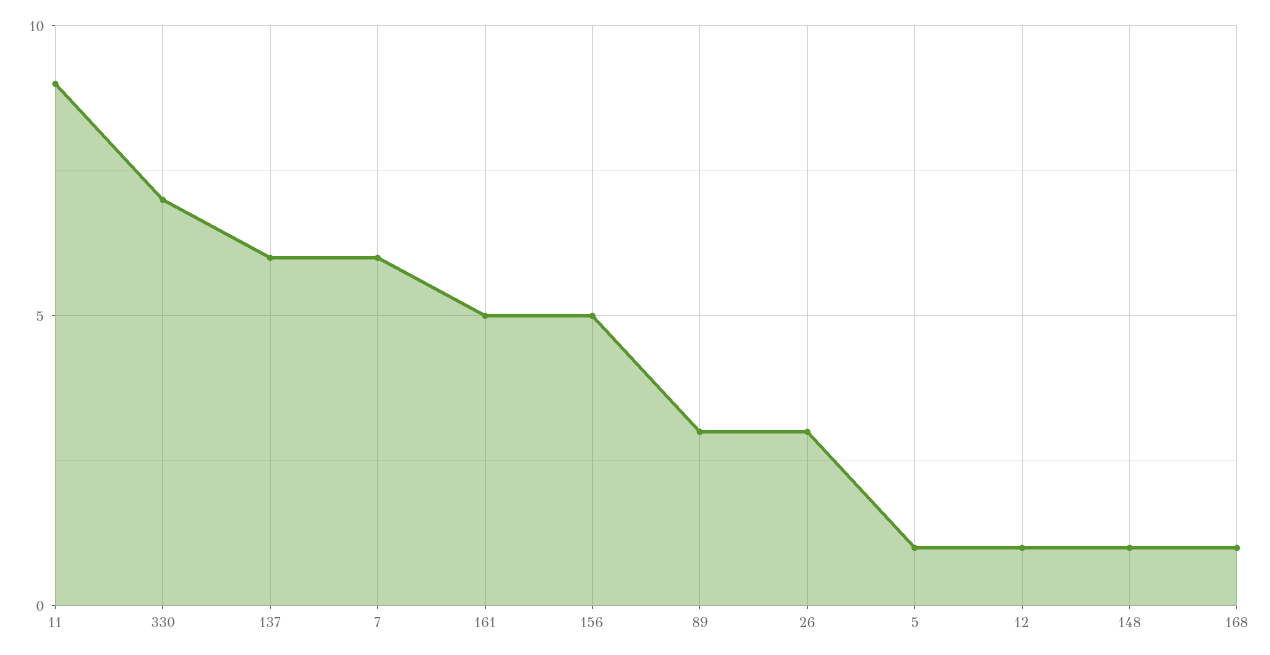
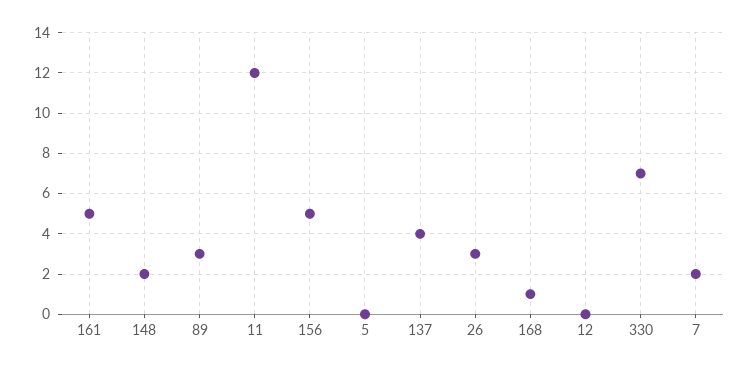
  {
-   "11": 9,
+   "11": 12,
    "330": 7,
-   "137": 6,
+   "137": 4,
-   "7": 6,
+   "7": 2,
    "161": 5,
    "156": 5,
    "89": 3,
    "26": 3,
-   "5": 1,
+   "5": 0,
-   "12": 1,
+   "12": 0,
-   "148": 1,
+   "148": 2,
    "168": 1
  }

